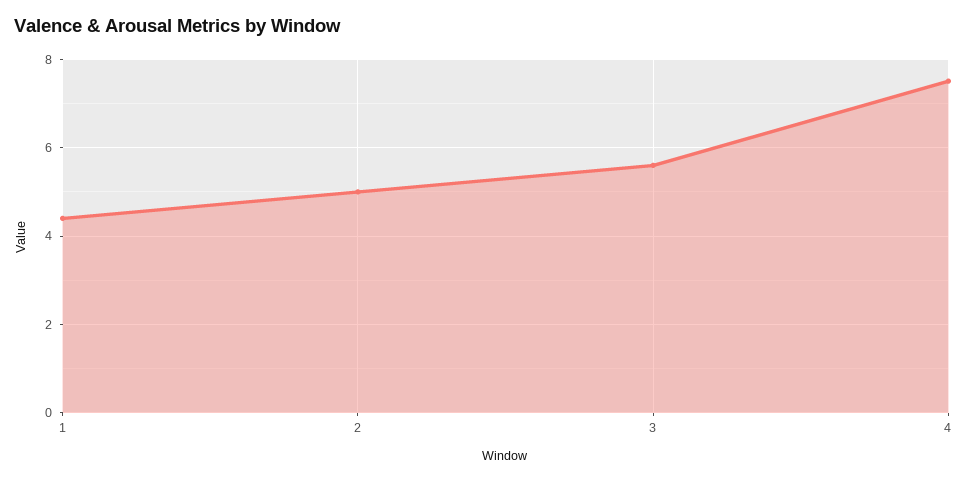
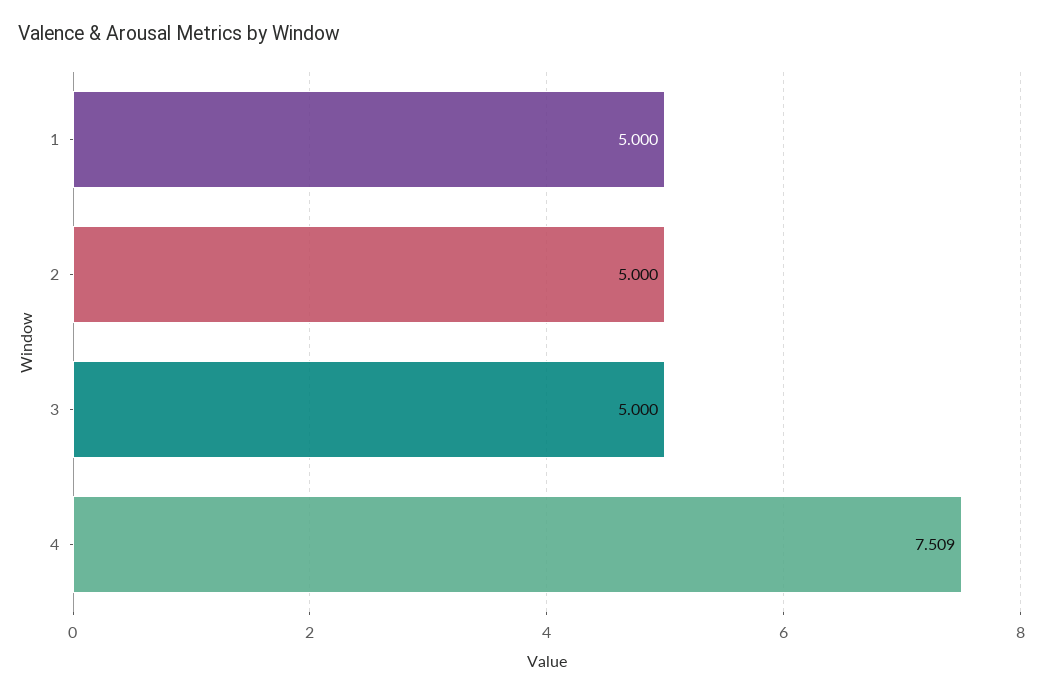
  {
-   "1": 4.4,
+   "1": 5,
    "2": 5,
-   "3": 5.6,
+   "3": 5,
    "4": 7.509
  }

